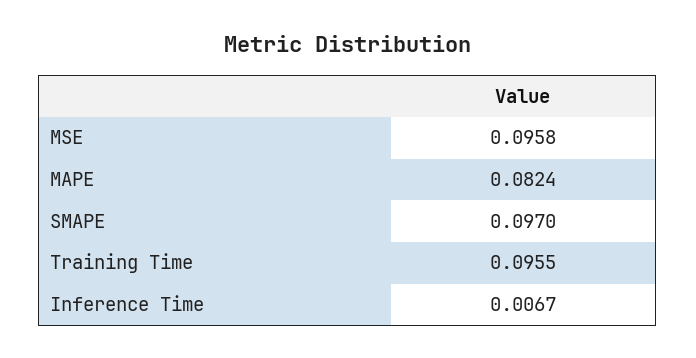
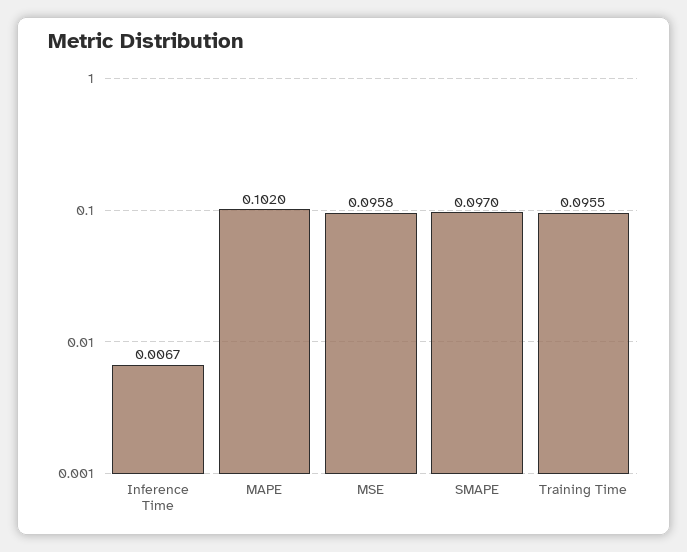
  {
    "MSE": 0.0958,
-   "MAPE": 0.0824,
+   "MAPE": 0.102,
    "SMAPE": 0.097,
    "Training Time": 0.0955,
    "Inference Time": 0.0067
  }

